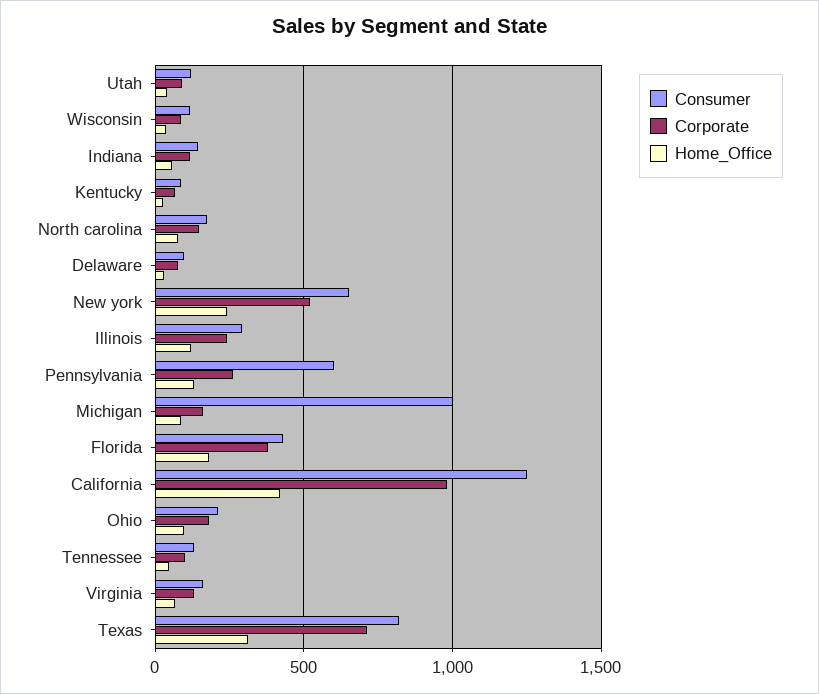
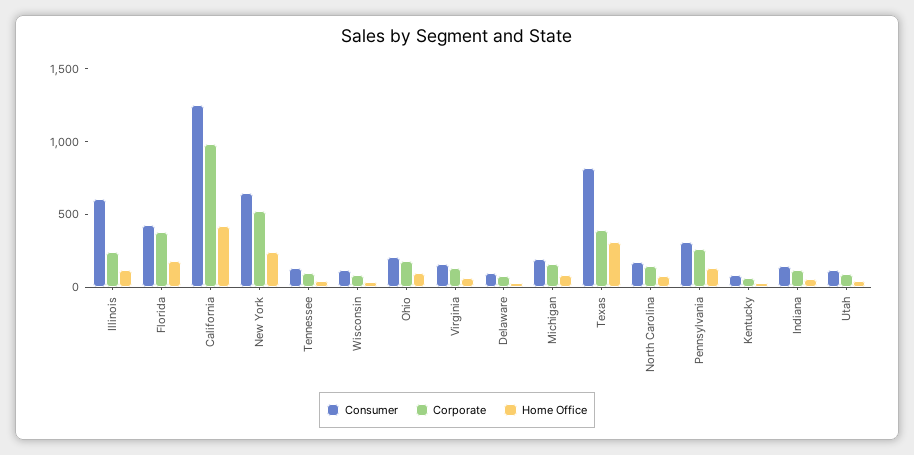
  {
    "Consumer": {
      "Utah": 100,
      "Wisconsin": 100,
      "Indiana": 150,
      "Kentucky": 100,
      "North carolina": 200,
      "Delaware": 100,
      "New york": 650,
-     "Illinois": 300,
+     "Illinois": 600,
-     "Pennsylvania": 600,
+     "Pennsylvania": 300,
-     "Michigan": 1000,
+     "Michigan": 200,
      "Florida": 450,
      "California": 1250,
      "Ohio": 200,
      "Tennessee": 150,
      "Virginia": 150,
      "Texas": 800
    },
    "Corporate": {
      "Utah": 100,
      "Wisconsin": 100,
      "Indiana": 100,
      "Kentucky": 50,
      "North carolina": 150,
      "Delaware": 100,
      "New york": 500,
      "Illinois": 250,
      "Pennsylvania": 250,
      "Michigan": 150,
      "Florida": 400,
      "California": 1000,
      "Ohio": 200,
      "Tennessee": 100,
      "Virginia": 150,
-     "Texas": 700
+     "Texas": 400
    },
    "Home_Office": {
      "Utah": 50,
      "Wisconsin": 50,
      "Indiana": 50,
      "Kentucky": 50,
      "North carolina": 100,
      "Delaware": 50,
      "New york": 250,
      "Illinois": 100,
      "Pennsylvania": 150,
      "Michigan": 100,
      "Florida": 200,
      "California": 400,
      "Ohio": 100,
      "Tennessee": 50,
      "Virginia": 50,
      "Texas": 300
    }
  }

